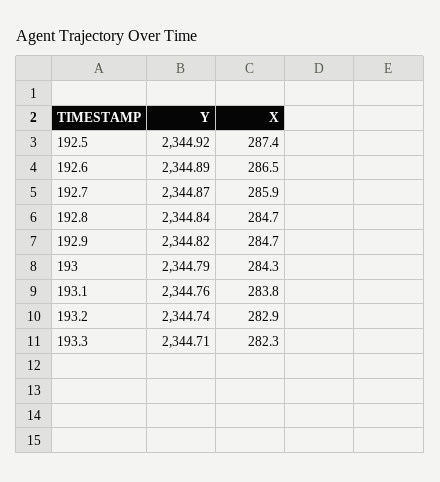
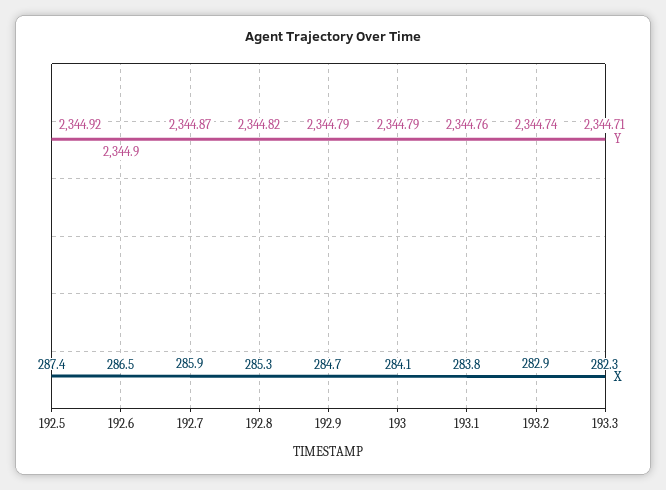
  {
    "Y": {
      "192.5": 2344.92,
-     "192.6": 2344.89,
+     "192.6": 2344.9,
      "192.7": 2344.87,
-     "192.8": 2344.84,
+     "192.8": 2344.82,
-     "192.9": 2344.82,
+     "192.9": 2344.79,
      "193": 2344.79,
      "193.1": 2344.76,
      "193.2": 2344.74,
      "193.3": 2344.71
    },
    "X": {
      "192.5": 287.4,
      "192.6": 286.5,
      "192.7": 285.9,
-     "192.8": 284.7,
+     "192.8": 285.3,
      "192.9": 284.7,
-     "193": 284.3,
+     "193": 284.1,
      "193.1": 283.8,
      "193.2": 282.9,
      "193.3": 282.3
    }
  }

